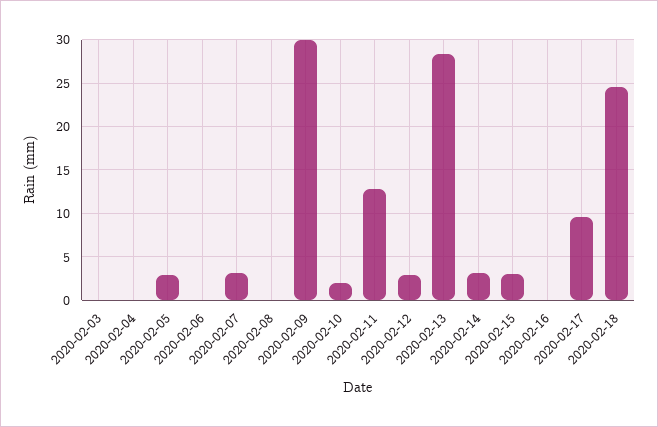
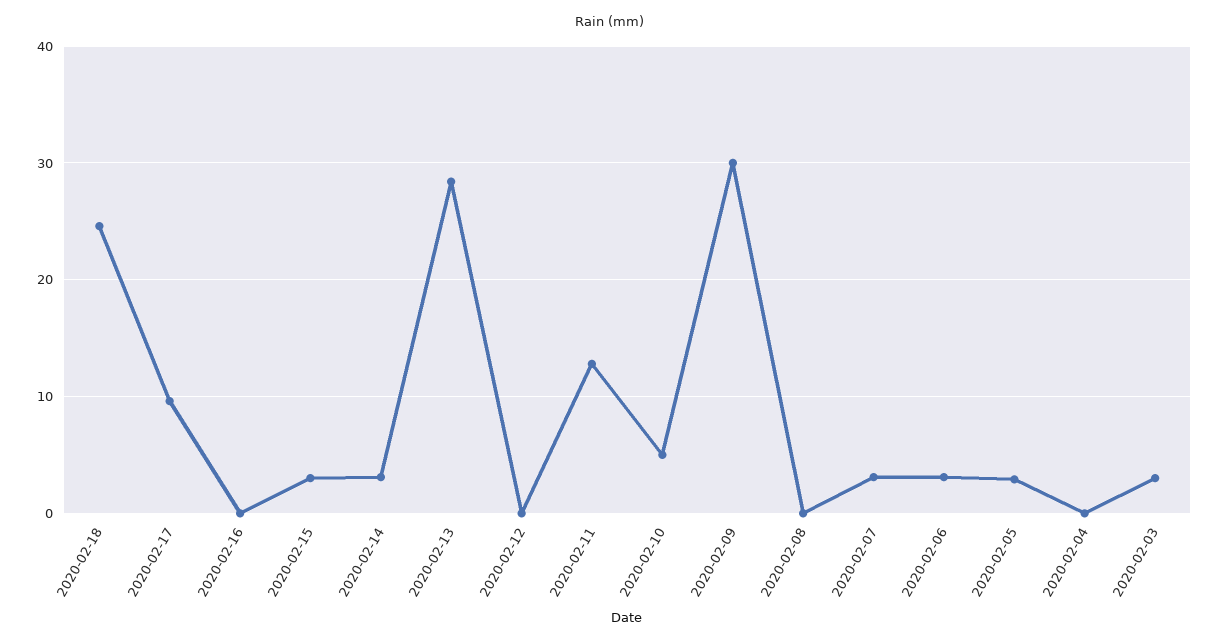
  {
-   "2020-02-03": 0,
+   "2020-02-03": 3,
    "2020-02-04": 0,
    "2020-02-05": 3,
-   "2020-02-06": 0,
+   "2020-02-06": 3,
    "2020-02-07": 3,
    "2020-02-08": 0,
    "2020-02-09": 30,
-   "2020-02-10": 2,
+   "2020-02-10": 5,
    "2020-02-11": 13,
-   "2020-02-12": 3,
+   "2020-02-12": 0,
    "2020-02-13": 28,
    "2020-02-14": 3,
    "2020-02-15": 3,
    "2020-02-16": 0,
    "2020-02-17": 10,
    "2020-02-18": 25
  }

